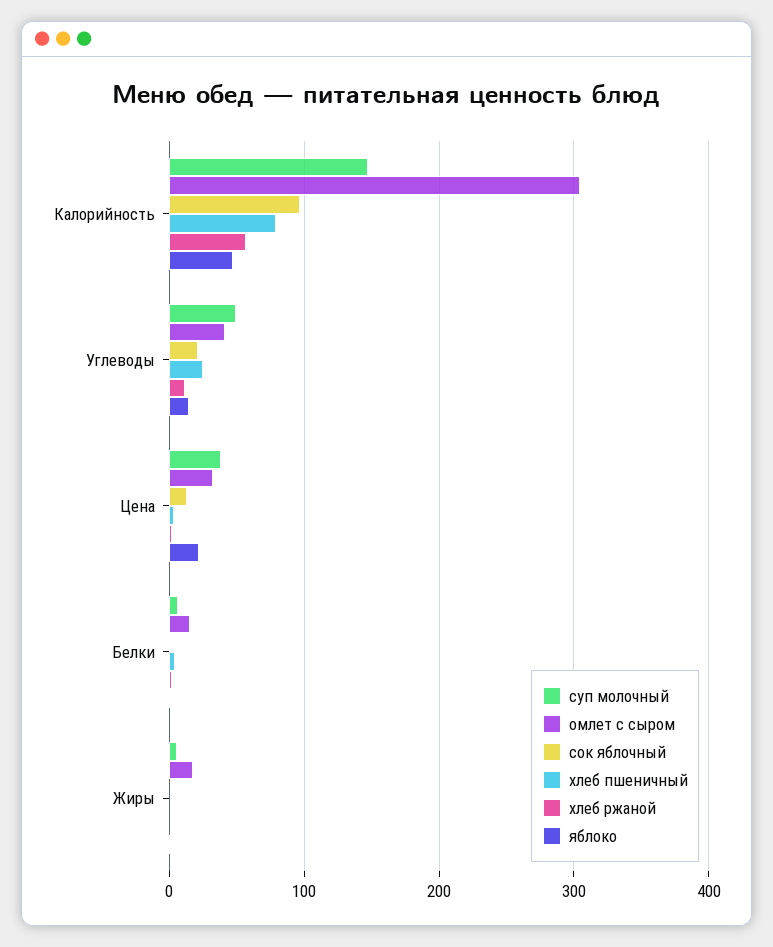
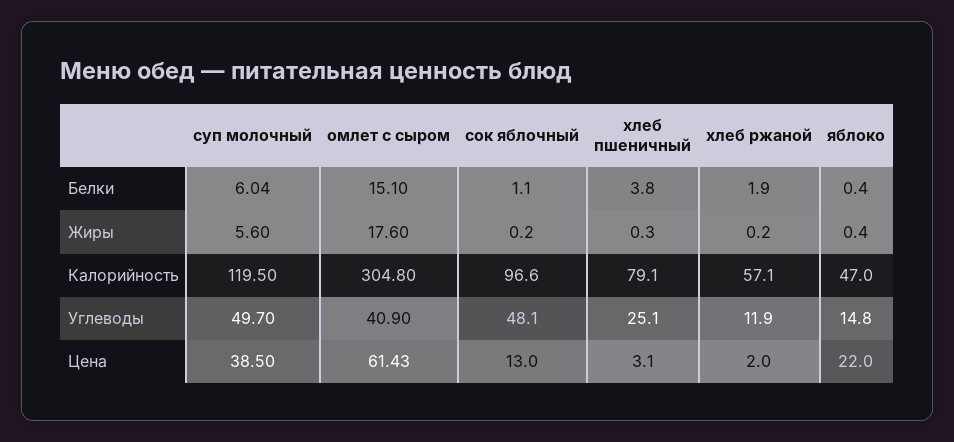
  {
    "суп молочный": {
-     "Калорийность": 150,
+     "Калорийность": 119.5,
      "Углеводы": 49.7,
      "Цена": 38.5,
      "Белки": 6.04,
      "Жиры": 5.6
    },
    "омлет с сыром": {
      "Калорийность": 304.8,
      "Углеводы": 40.9,
-     "Цена": 30,
+     "Цена": 61.43,
      "Белки": 15.1,
      "Жиры": 17.6
    },
    "сок яблочный": {
      "Калорийность": 96.6,
-     "Углеводы": 20,
+     "Углеводы": 48.1,
      "Цена": 13,
      "Белки": 1.1,
      "Жиры": 0.2
    },
    "хлеб пшеничный": {
      "Калорийность": 79.1,
      "Углеводы": 25.1,
      "Цена": 3.1,
      "Белки": 3.8,
      "Жиры": 0.3
    },
    "хлеб ржаной": {
      "Калорийность": 57.1,
      "Углеводы": 11.9,
      "Цена": 2,
      "Белки": 1.9,
      "Жиры": 0.2
    },
    "яблоко": {
      "Калорийность": 47,
      "Углеводы": 14.8,
      "Цена": 22,
      "Белки": 0.4,
      "Жиры": 0.4
    }
  }

